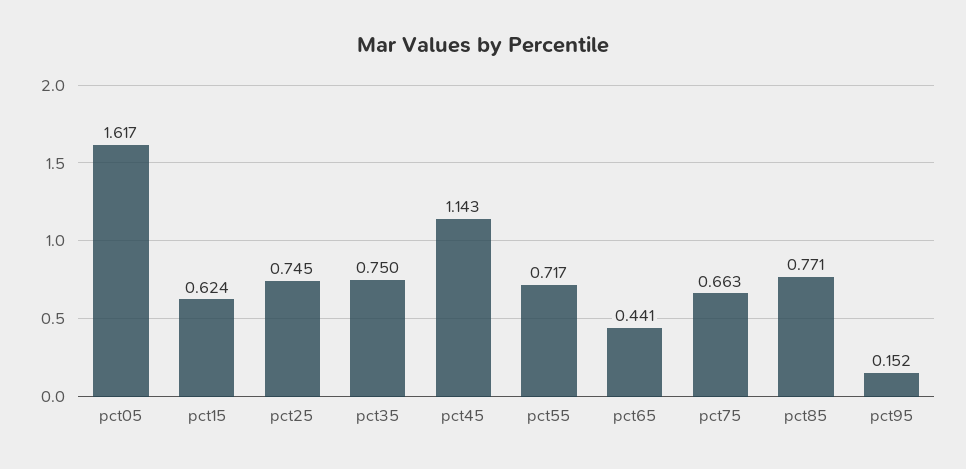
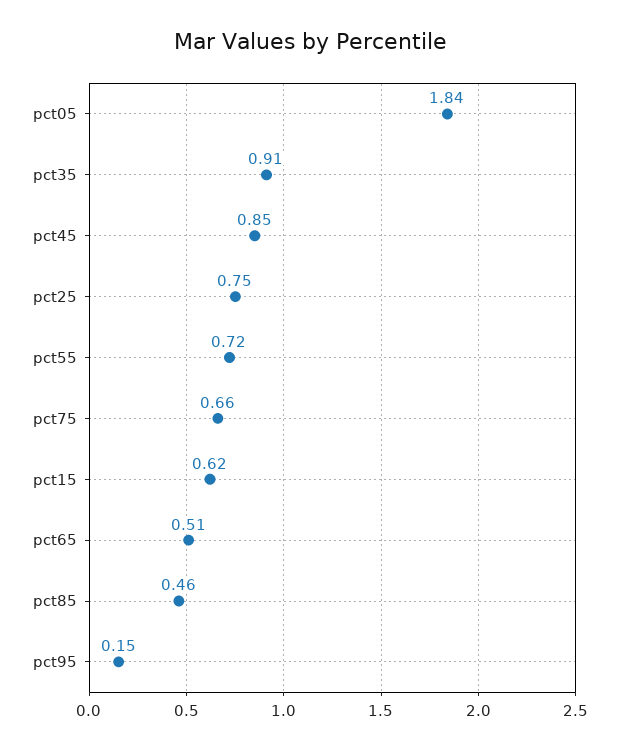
  {
-   "pct05": 1.617,
+   "pct05": 1.84,
    "pct15": 0.624,
    "pct25": 0.745,
-   "pct35": 0.75,
+   "pct35": 0.91,
-   "pct45": 1.143,
+   "pct45": 0.85,
    "pct55": 0.717,
-   "pct65": 0.441,
+   "pct65": 0.51,
    "pct75": 0.663,
-   "pct85": 0.771,
+   "pct85": 0.46,
    "pct95": 0.152
  }

